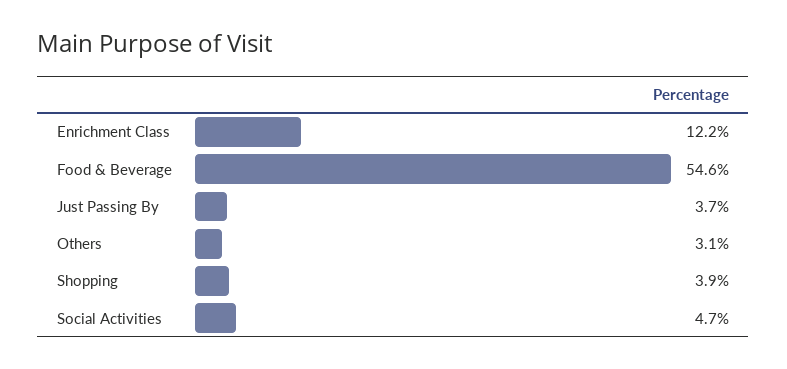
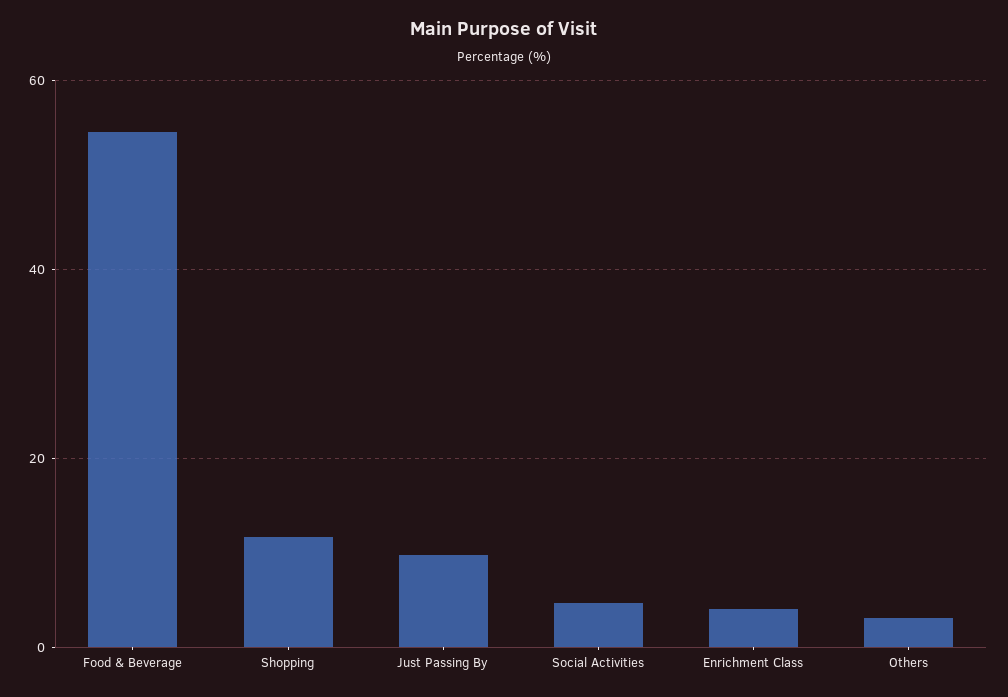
  {
-   "Enrichment Class": 12.2,
+   "Enrichment Class": 4,
    "Food & Beverage": 54.6,
-   "Just Passing By": 3.7,
+   "Just Passing By": 10,
    "Others": 3.1,
-   "Shopping": 3.9,
+   "Shopping": 12,
    "Social Activities": 4.7
  }

